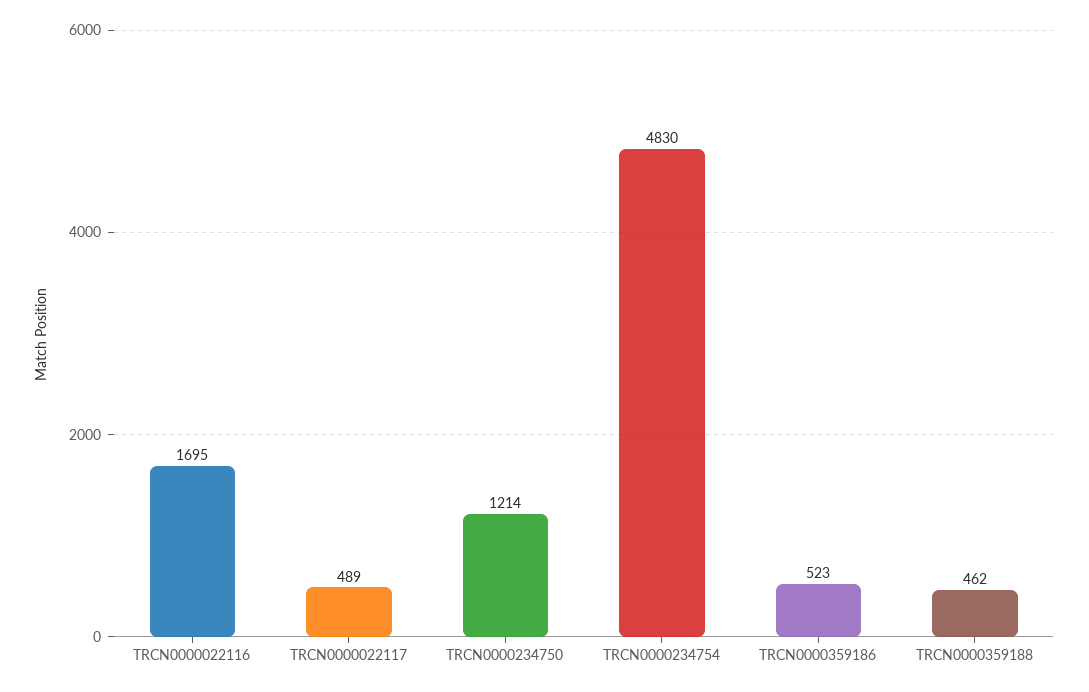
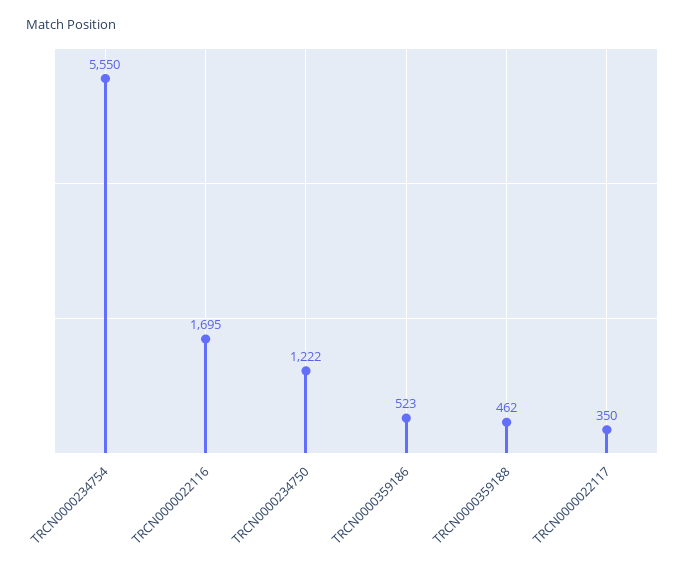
  {
    "TRCN0000022116": 1695,
-   "TRCN0000022117": 489,
+   "TRCN0000022117": 350,
-   "TRCN0000234750": 1214,
+   "TRCN0000234750": 1222,
-   "TRCN0000234754": 4830,
+   "TRCN0000234754": 5550,
    "TRCN0000359186": 523,
    "TRCN0000359188": 462
  }

